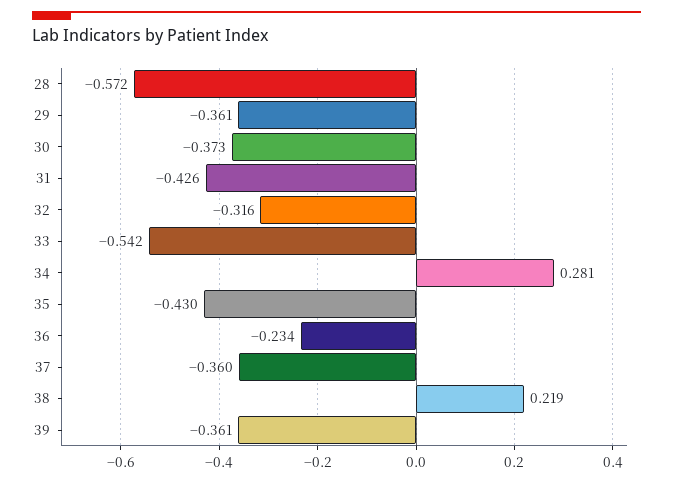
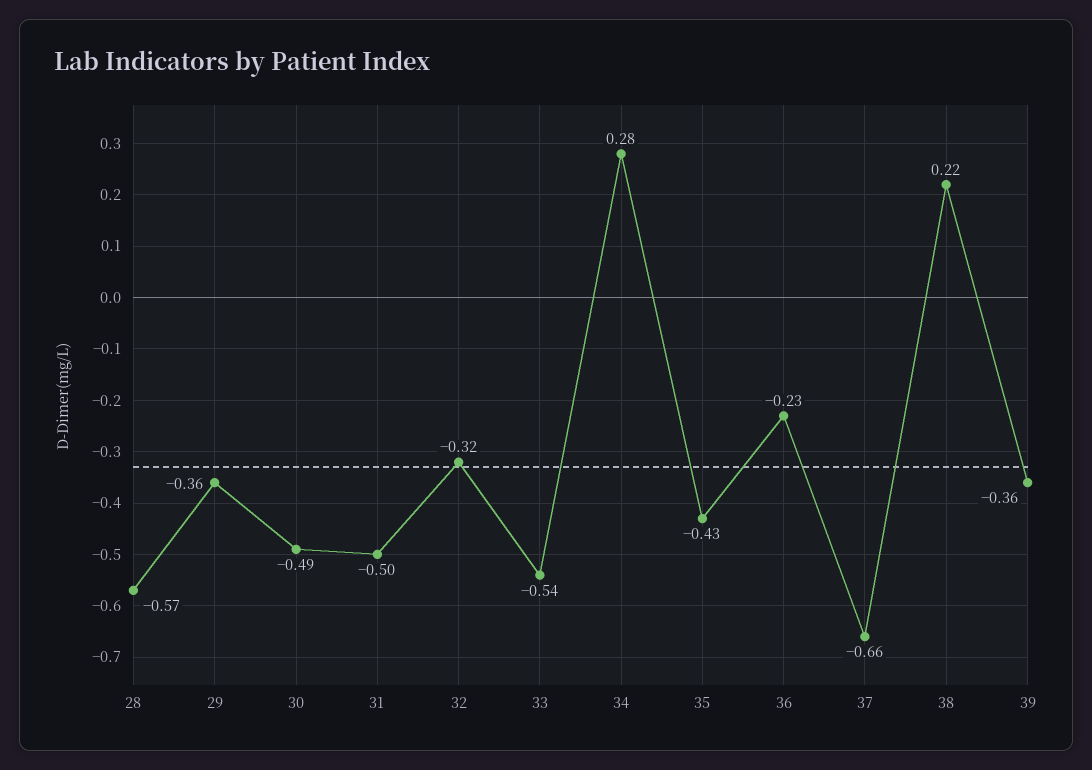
  {
    "28": -0.572,
    "29": -0.361,
-   "30": -0.373,
+   "30": -0.49,
-   "31": -0.426,
+   "31": -0.5,
    "32": -0.316,
    "33": -0.542,
    "34": 0.281,
    "35": -0.43,
    "36": -0.234,
-   "37": -0.36,
+   "37": -0.66,
    "38": 0.219,
    "39": -0.361
  }

